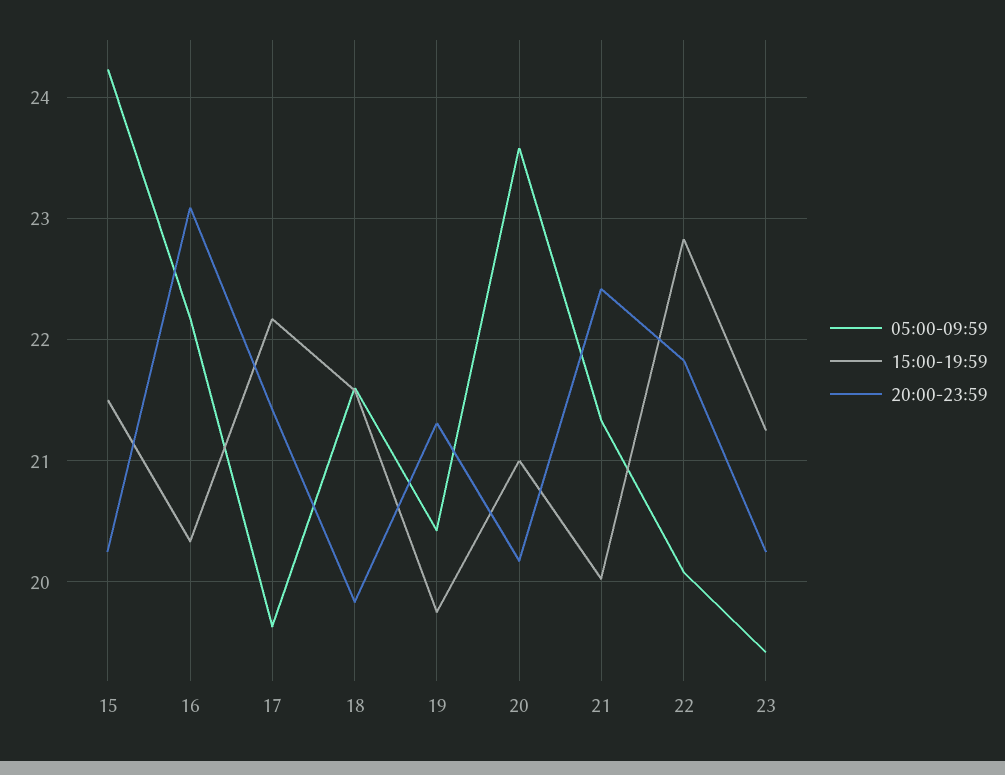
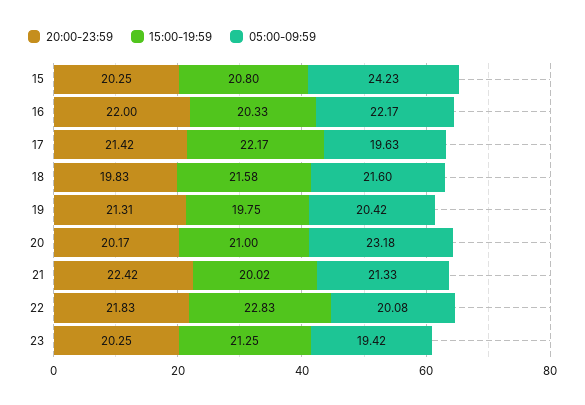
  {
    "05:00-09:59": {
      "15": 24.23,
      "16": 22.17,
      "17": 19.63,
      "18": 21.6,
      "19": 20.42,
-     "20": 23.6,
+     "20": 23.18,
      "21": 21.33,
      "22": 20.08,
      "23": 19.42
    },
    "15:00-19:59": {
-     "15": 21.5,
+     "15": 20.8,
      "16": 20.33,
      "17": 22.17,
      "18": 21.58,
      "19": 19.75,
      "20": 21,
      "21": 20.02,
      "22": 22.83,
      "23": 21.25
    },
    "20:00-23:59": {
      "15": 20.25,
-     "16": 23.1,
+     "16": 22,
      "17": 21.42,
      "18": 19.83,
      "19": 21.31,
      "20": 20.17,
      "21": 22.42,
      "22": 21.83,
      "23": 20.25
    }
  }

